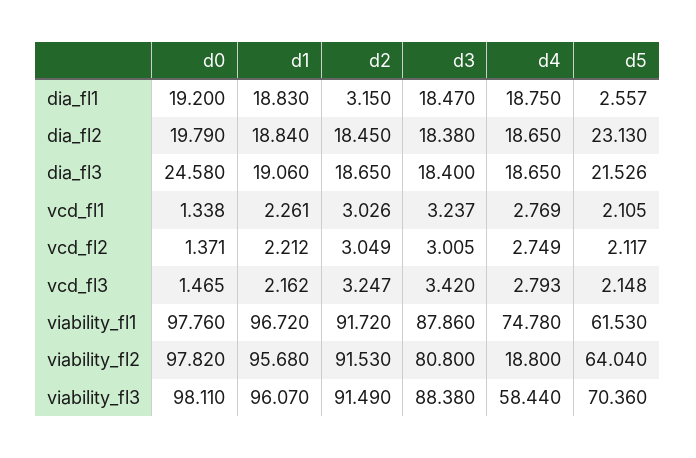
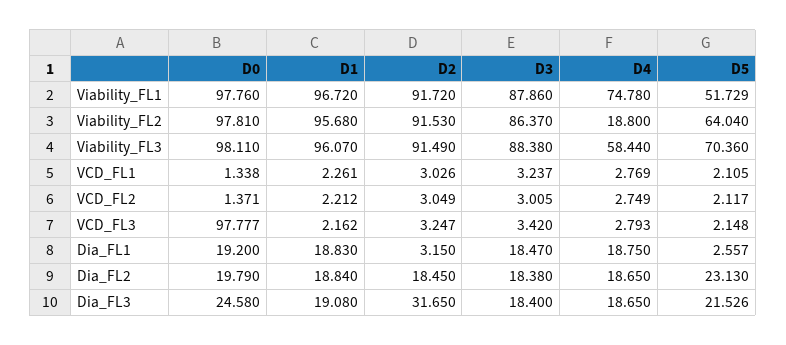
  {
    "d0": {
      "dia_fl1": 19.2,
      "dia_fl2": 19.79,
      "dia_fl3": 24.58,
      "vcd_fl1": 1.338,
      "vcd_fl2": 1.371,
-     "vcd_fl3": 1.465,
+     "vcd_fl3": 97.777,
      "viability_fl1": 97.76,
-     "viability_fl2": 97.82,
+     "viability_fl2": 97.81,
      "viability_fl3": 98.11
    },
    "d1": {
      "dia_fl1": 18.83,
      "dia_fl2": 18.84,
-     "dia_fl3": 19.06,
+     "dia_fl3": 19.08,
      "vcd_fl1": 2.261,
      "vcd_fl2": 2.212,
      "vcd_fl3": 2.162,
      "viability_fl1": 96.72,
      "viability_fl2": 95.68,
      "viability_fl3": 96.07
    },
    "d2": {
      "dia_fl1": 3.15,
      "dia_fl2": 18.45,
-     "dia_fl3": 18.65,
+     "dia_fl3": 31.65,
      "vcd_fl1": 3.026,
      "vcd_fl2": 3.049,
      "vcd_fl3": 3.247,
      "viability_fl1": 91.72,
      "viability_fl2": 91.53,
      "viability_fl3": 91.49
    },
    "d3": {
      "dia_fl1": 18.47,
      "dia_fl2": 18.38,
      "dia_fl3": 18.4,
      "vcd_fl1": 3.237,
      "vcd_fl2": 3.005,
      "vcd_fl3": 3.42,
      "viability_fl1": 87.86,
-     "viability_fl2": 80.8,
+     "viability_fl2": 86.37,
      "viability_fl3": 88.38
    },
    "d4": {
      "dia_fl1": 18.75,
      "dia_fl2": 18.65,
      "dia_fl3": 18.65,
      "vcd_fl1": 2.769,
      "vcd_fl2": 2.749,
      "vcd_fl3": 2.793,
      "viability_fl1": 74.78,
      "viability_fl2": 18.8,
      "viability_fl3": 58.44
    },
    "d5": {
      "dia_fl1": 2.557,
      "dia_fl2": 23.13,
      "dia_fl3": 21.526,
      "vcd_fl1": 2.105,
      "vcd_fl2": 2.117,
      "vcd_fl3": 2.148,
-     "viability_fl1": 61.53,
+     "viability_fl1": 51.729,
      "viability_fl2": 64.04,
      "viability_fl3": 70.36
    }
  }

